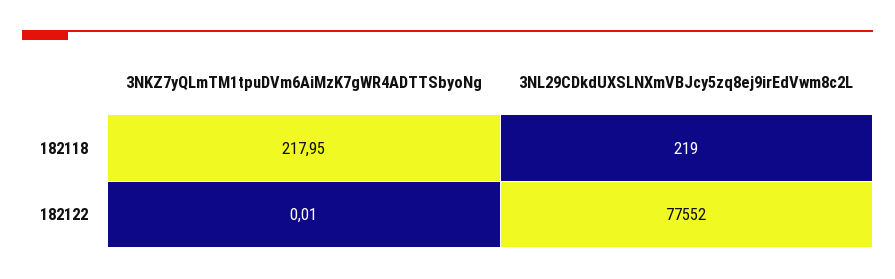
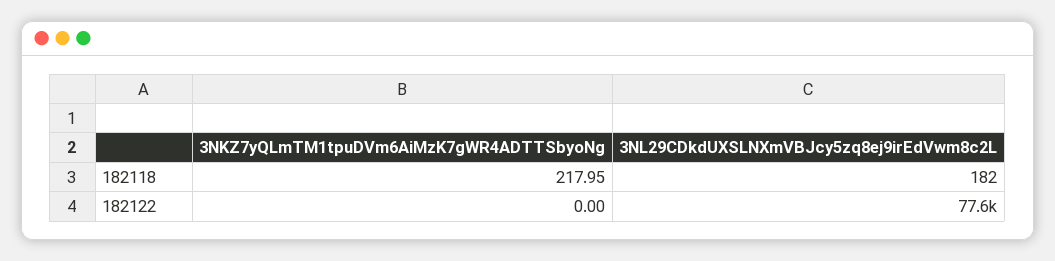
  {
    "3NKZ7yQLmTM1tpuDVm6AiMzK7gWR4ADTTSbyoNg": {
      "182118": 217.95,
-     "182122": 0.01
+     "182122": 0
    },
    "3NL29CDkdUXSLNXmVBJcy5zq8ej9irEdVwm8c2L": {
-     "182118": 219,
+     "182118": 182,
      "182122": 77552
    }
  }

